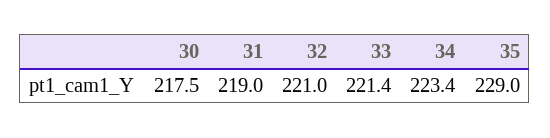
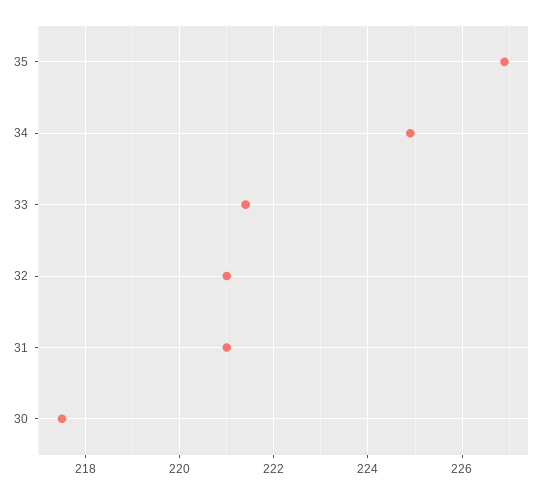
  {
    "30": 217.5,
-   "31": 219,
+   "31": 221,
    "32": 221,
    "33": 221.4,
-   "34": 223.4,
+   "34": 225,
-   "35": 229
+   "35": 227
  }

